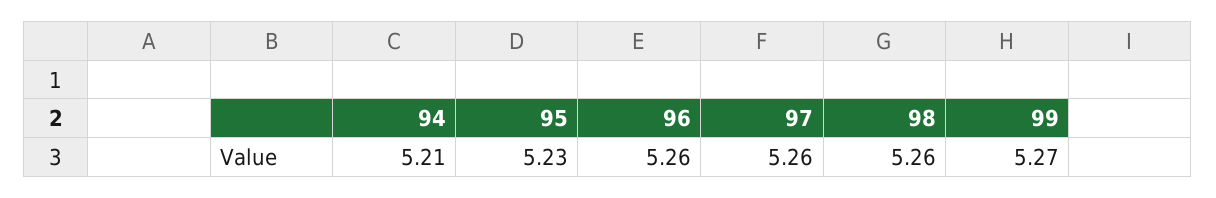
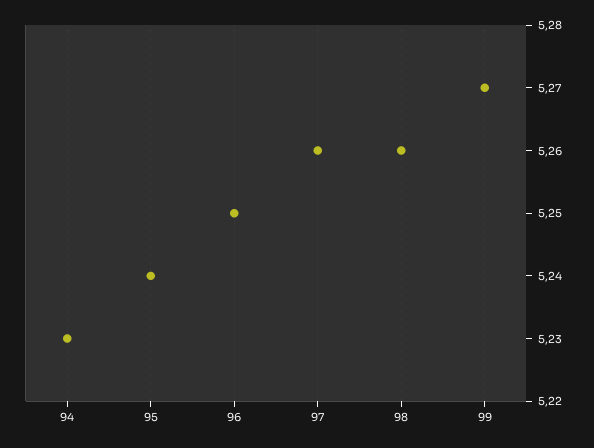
  {
-   "94": 5.21,
+   "94": 5.23,
-   "95": 5.23,
+   "95": 5.24,
-   "96": 5.26,
+   "96": 5.25,
    "97": 5.26,
    "98": 5.26,
    "99": 5.27
  }

